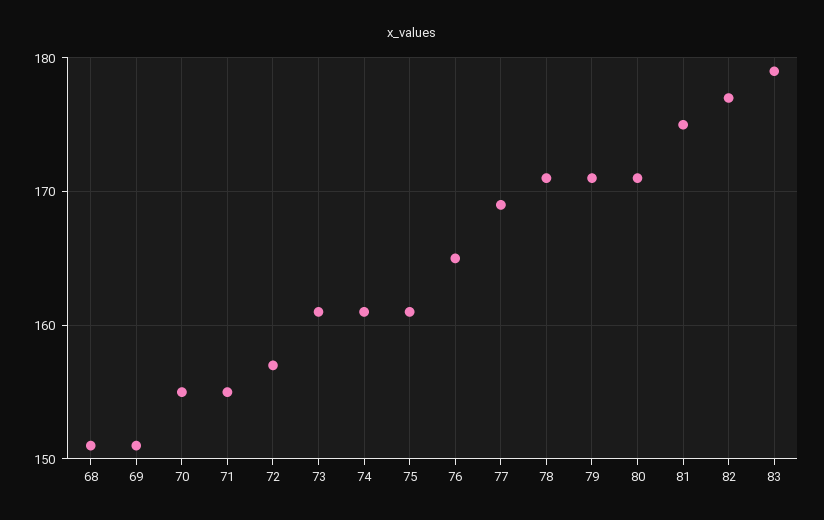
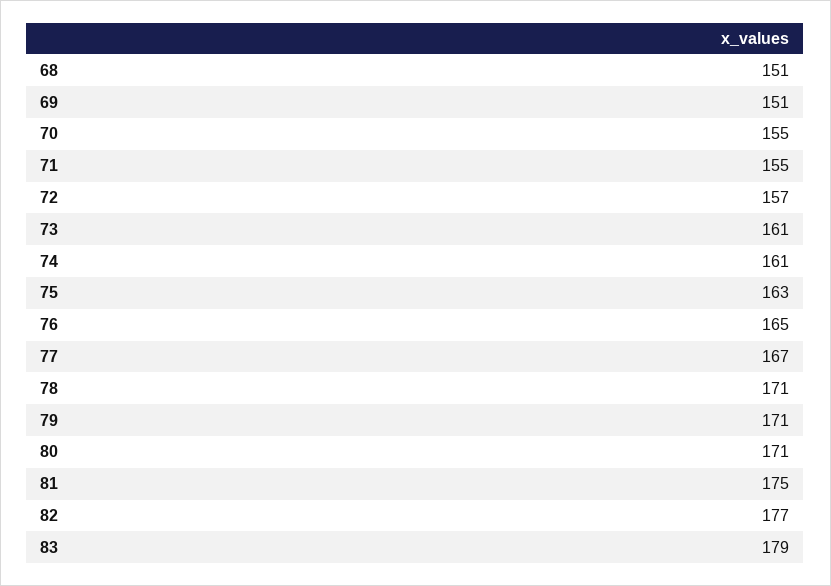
  {
    "68": 151,
    "69": 151,
    "70": 155,
    "71": 155,
    "72": 157,
    "73": 161,
    "74": 161,
-   "75": 161,
+   "75": 163,
    "76": 165,
-   "77": 169,
+   "77": 167,
    "78": 171,
    "79": 171,
    "80": 171,
    "81": 175,
    "82": 177,
    "83": 179
  }

